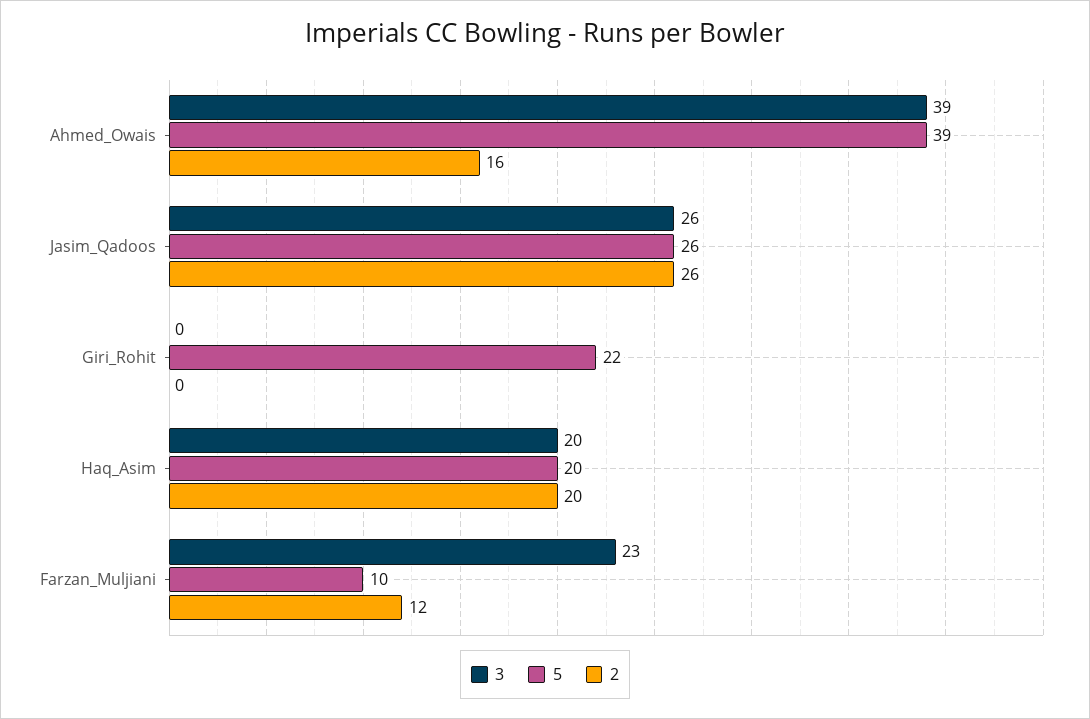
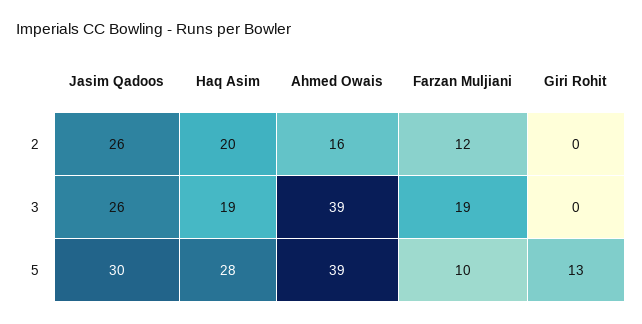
  {
    "3": {
      "Ahmed_Owais": 39,
      "Jasim_Qadoos": 26,
      "Giri_Rohit": 0,
-     "Haq_Asim": 20,
+     "Haq_Asim": 19,
-     "Farzan_Muljiani": 23
+     "Farzan_Muljiani": 19
    },
    "5": {
      "Ahmed_Owais": 39,
-     "Jasim_Qadoos": 26,
+     "Jasim_Qadoos": 30,
-     "Giri_Rohit": 22,
+     "Giri_Rohit": 13,
-     "Haq_Asim": 20,
+     "Haq_Asim": 28,
      "Farzan_Muljiani": 10
    },
    "2": {
      "Ahmed_Owais": 16,
      "Jasim_Qadoos": 26,
      "Giri_Rohit": 0,
      "Haq_Asim": 20,
      "Farzan_Muljiani": 12
    }
  }

